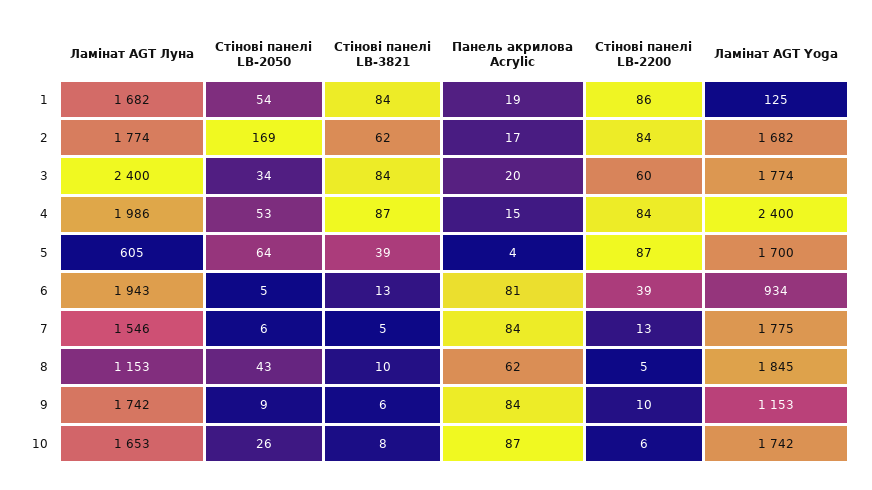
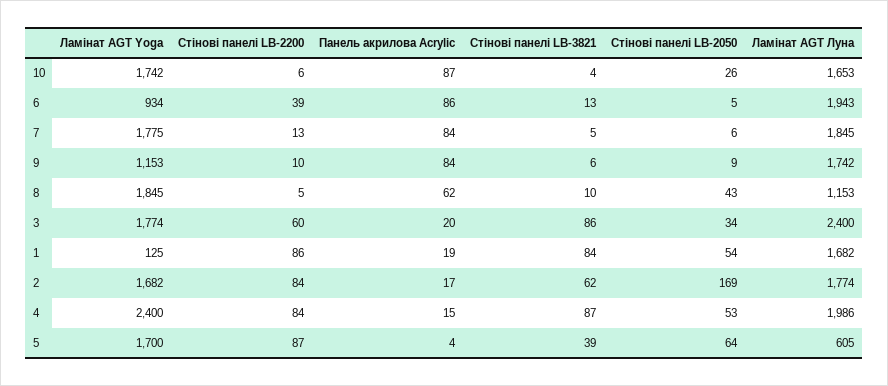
  {
    "Ламінат AGT Луна": {
      "1": 1682,
      "2": 1774,
      "3": 2400,
      "4": 1986,
      "5": 605,
      "6": 1943,
-     "7": 1546,
+     "7": 1845,
      "8": 1153,
      "9": 1742,
      "10": 1653
    },
    "Стінові панелі LB-2050": {
      "1": 54,
      "2": 169,
      "3": 34,
      "4": 53,
      "5": 64,
      "6": 5,
      "7": 6,
      "8": 43,
      "9": 9,
      "10": 26
    },
    "Стінові панелі LB-3821": {
      "1": 84,
      "2": 62,
-     "3": 84,
+     "3": 86,
      "4": 87,
      "5": 39,
      "6": 13,
      "7": 5,
      "8": 10,
      "9": 6,
-     "10": 8
+     "10": 4
    },
    "Панель акрилова Acrylic": {
      "1": 19,
      "2": 17,
      "3": 20,
      "4": 15,
      "5": 4,
-     "6": 81,
+     "6": 86,
      "7": 84,
      "8": 62,
      "9": 84,
      "10": 87
    },
    "Стінові панелі LB-2200": {
      "1": 86,
      "2": 84,
      "3": 60,
      "4": 84,
      "5": 87,
      "6": 39,
      "7": 13,
      "8": 5,
      "9": 10,
      "10": 6
    },
    "Ламінат AGT Yoga": {
      "1": 125,
      "2": 1682,
      "3": 1774,
      "4": 2400,
      "5": 1700,
      "6": 934,
      "7": 1775,
      "8": 1845,
      "9": 1153,
      "10": 1742
    }
  }

